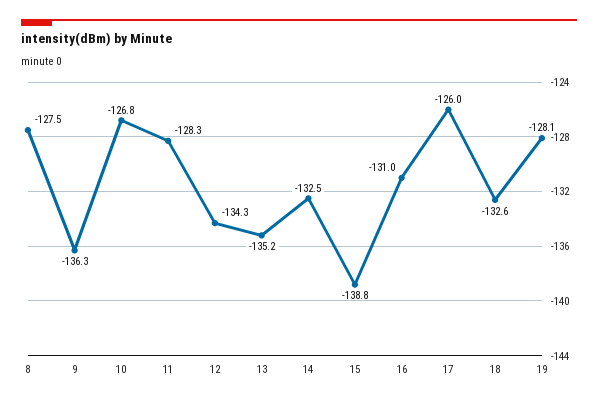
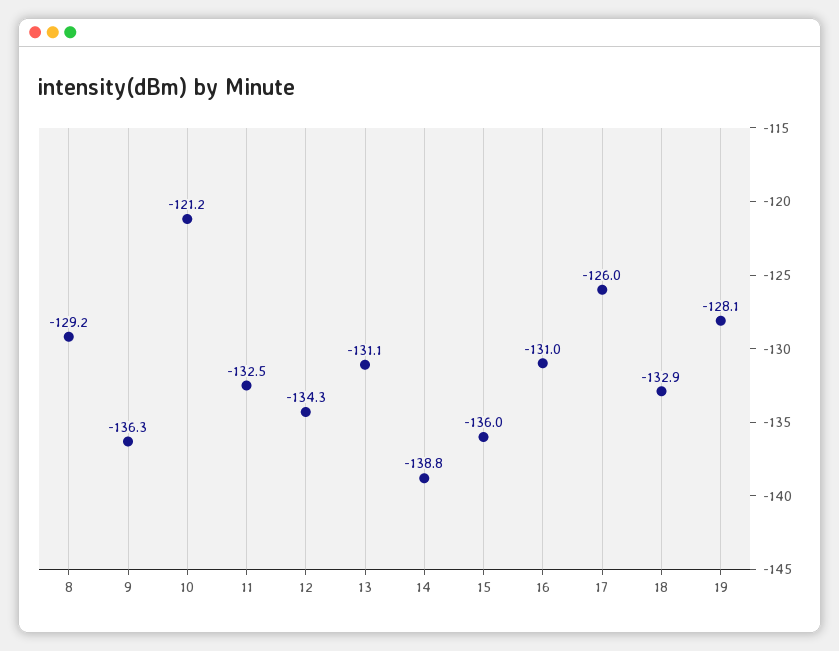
  {
-   "8": -127.5,
+   "8": -129.2,
    "9": -136.3,
-   "10": -126.8,
+   "10": -121.2,
-   "11": -128.3,
+   "11": -132.5,
    "12": -134.3,
-   "13": -135.2,
+   "13": -131.1,
-   "14": -132.5,
+   "14": -138.8,
-   "15": -138.8,
+   "15": -136,
    "16": -131,
    "17": -126,
-   "18": -132.6,
+   "18": -132.9,
    "19": -128.1
  }

